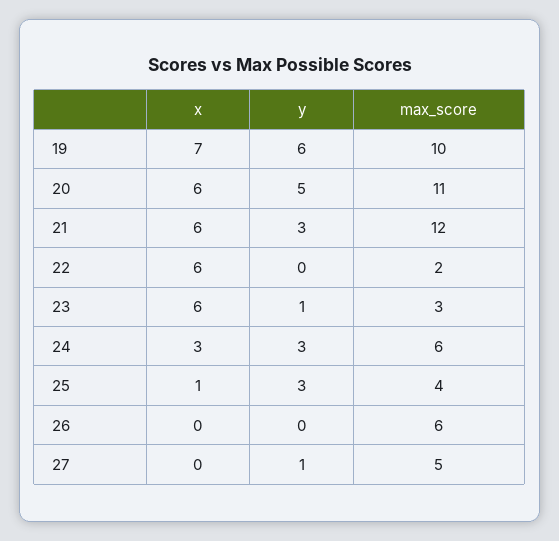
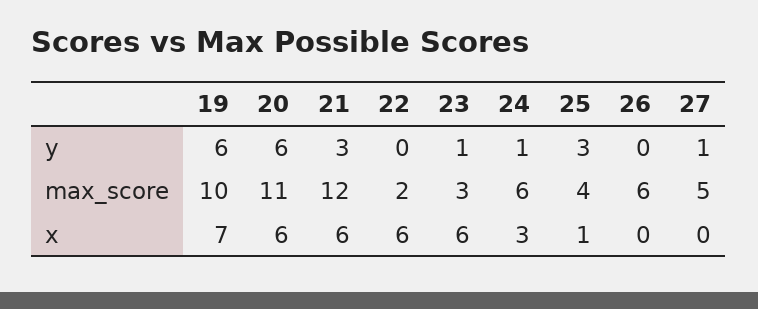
  {
    "x": {
      "19": 7,
      "20": 6,
      "21": 6,
      "22": 6,
      "23": 6,
      "24": 3,
      "25": 1,
      "26": 0,
      "27": 0
    },
    "y": {
      "19": 6,
-     "20": 5,
+     "20": 6,
      "21": 3,
      "22": 0,
      "23": 1,
-     "24": 3,
+     "24": 1,
      "25": 3,
      "26": 0,
      "27": 1
    },
    "max_score": {
      "19": 10,
      "20": 11,
      "21": 12,
      "22": 2,
      "23": 3,
      "24": 6,
      "25": 4,
      "26": 6,
      "27": 5
    }
  }

